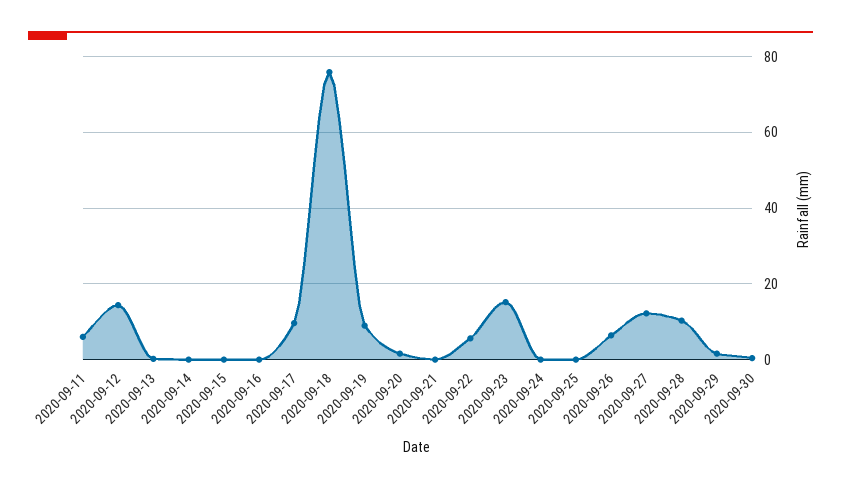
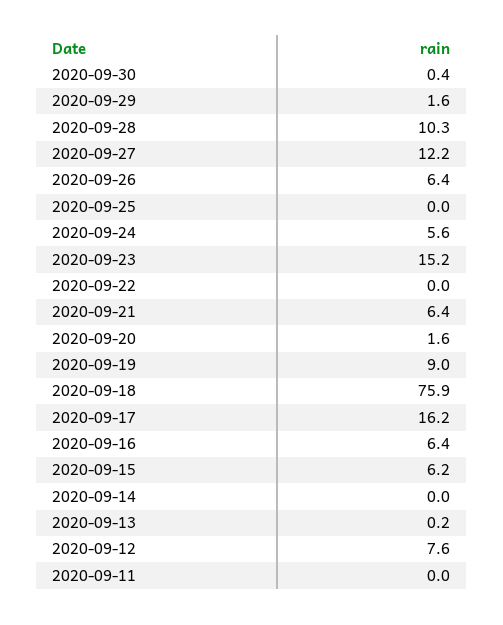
  {
-   "2020-09-11": 6,
+   "2020-09-11": 0,
-   "2020-09-12": 14,
+   "2020-09-12": 7.6,
    "2020-09-13": 0.2,
    "2020-09-14": 0,
-   "2020-09-15": 0,
+   "2020-09-15": 6.2,
-   "2020-09-16": 0,
+   "2020-09-16": 6.4,
-   "2020-09-17": 10,
+   "2020-09-17": 16.2,
    "2020-09-18": 75.9,
    "2020-09-19": 9,
    "2020-09-20": 1.6,
-   "2020-09-21": 0,
+   "2020-09-21": 6.4,
-   "2020-09-22": 6,
+   "2020-09-22": 0,
    "2020-09-23": 15.2,
-   "2020-09-24": 0,
+   "2020-09-24": 5.6,
    "2020-09-25": 0,
    "2020-09-26": 6.4,
    "2020-09-27": 12.2,
    "2020-09-28": 10.3,
    "2020-09-29": 1.6,
    "2020-09-30": 0.4
  }

